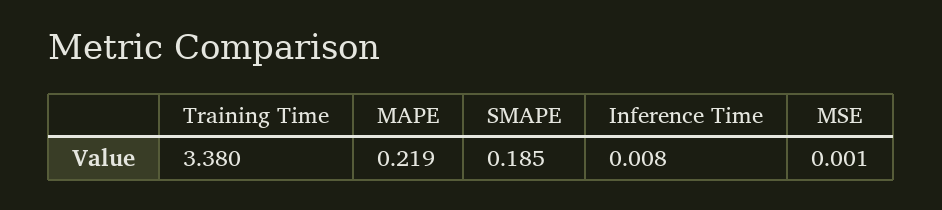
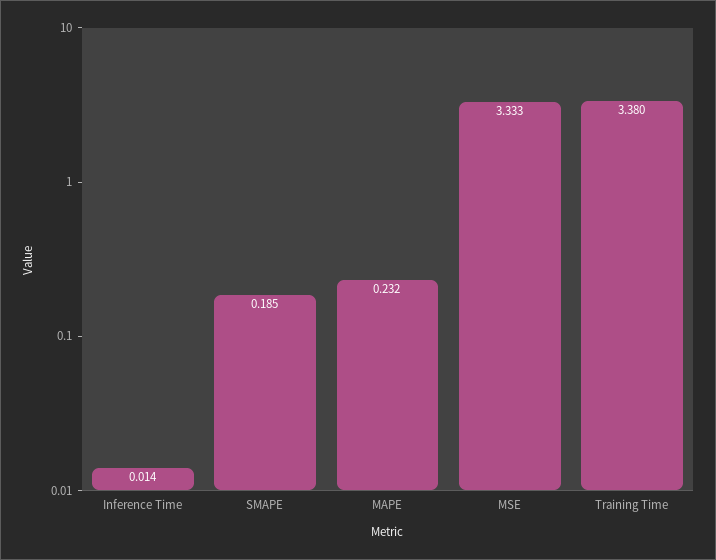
  {
    "Training Time": 3.38,
-   "MAPE": 0.219,
+   "MAPE": 0.232,
    "SMAPE": 0.185,
-   "Inference Time": 0.008,
+   "Inference Time": 0.014,
-   "MSE": 0.001
+   "MSE": 3.333
  }

